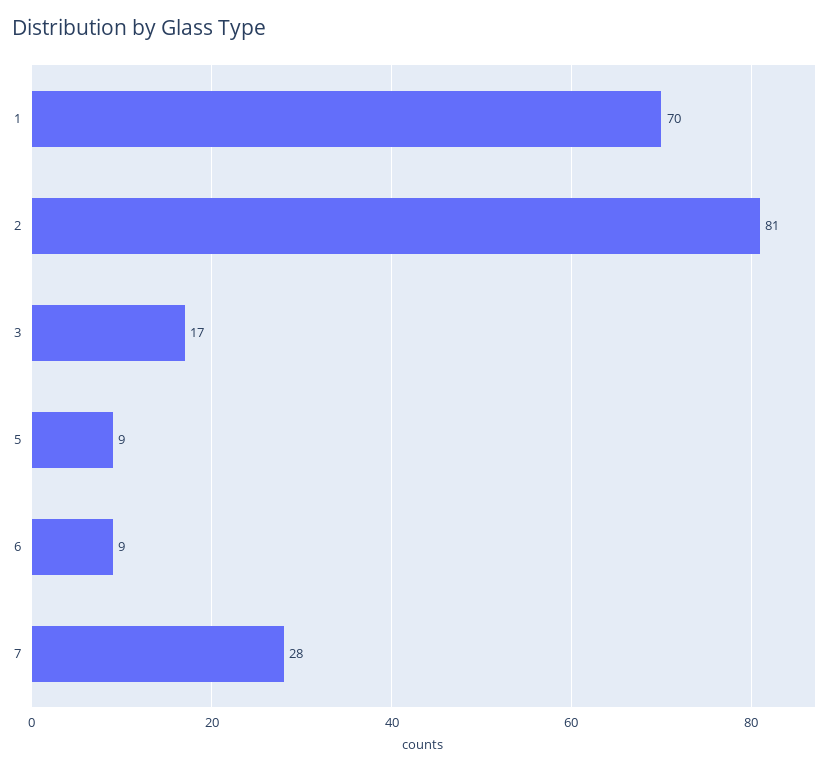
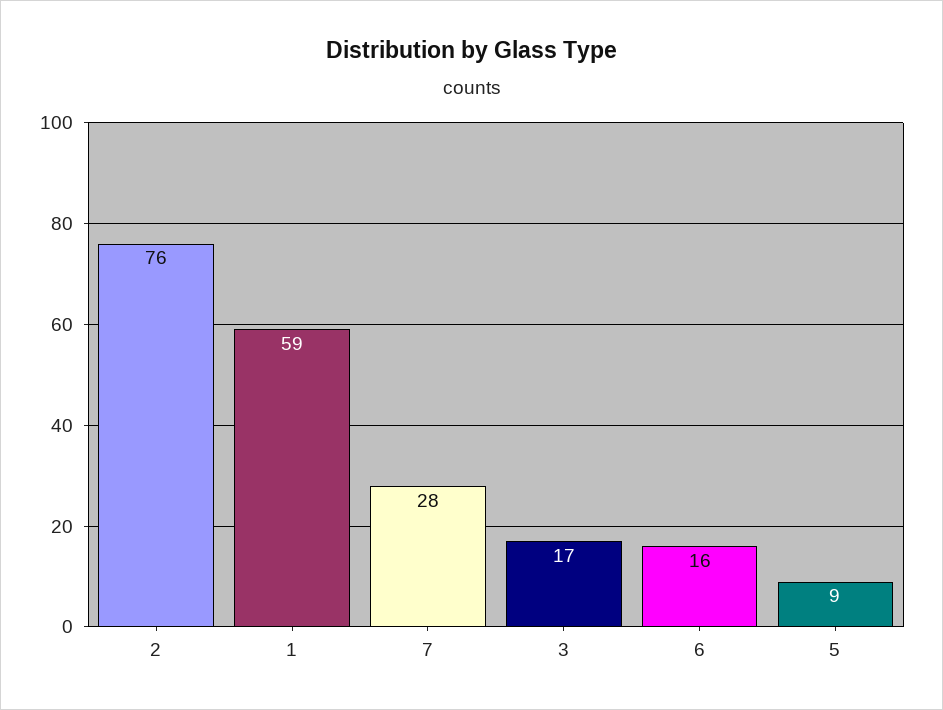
  {
-   "1": 70,
+   "1": 59,
-   "2": 81,
+   "2": 76,
    "3": 17,
    "5": 9,
-   "6": 9,
+   "6": 16,
    "7": 28
  }

